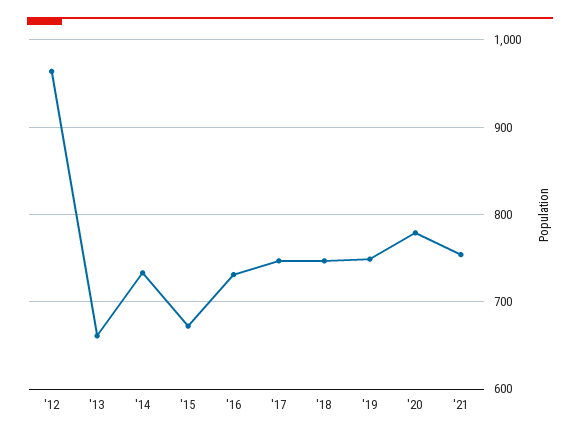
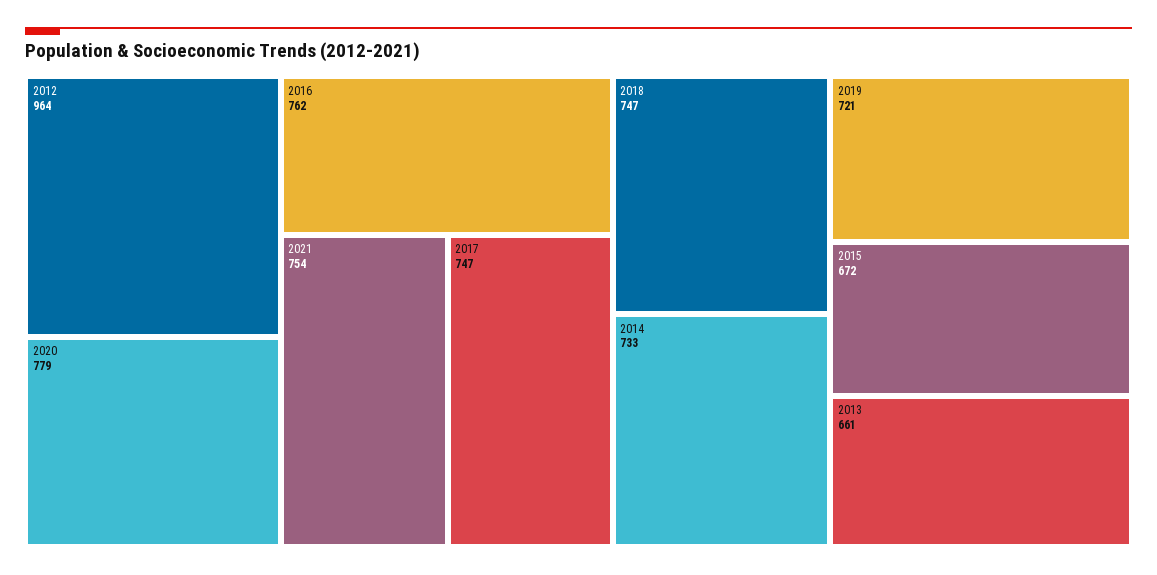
  {
    "'12": 964,
    "'13": 661,
    "'14": 733,
    "'15": 672,
-   "'16": 730,
+   "'16": 762,
    "'17": 747,
    "'18": 747,
-   "'19": 750,
+   "'19": 721,
    "'20": 779,
    "'21": 754
  }

